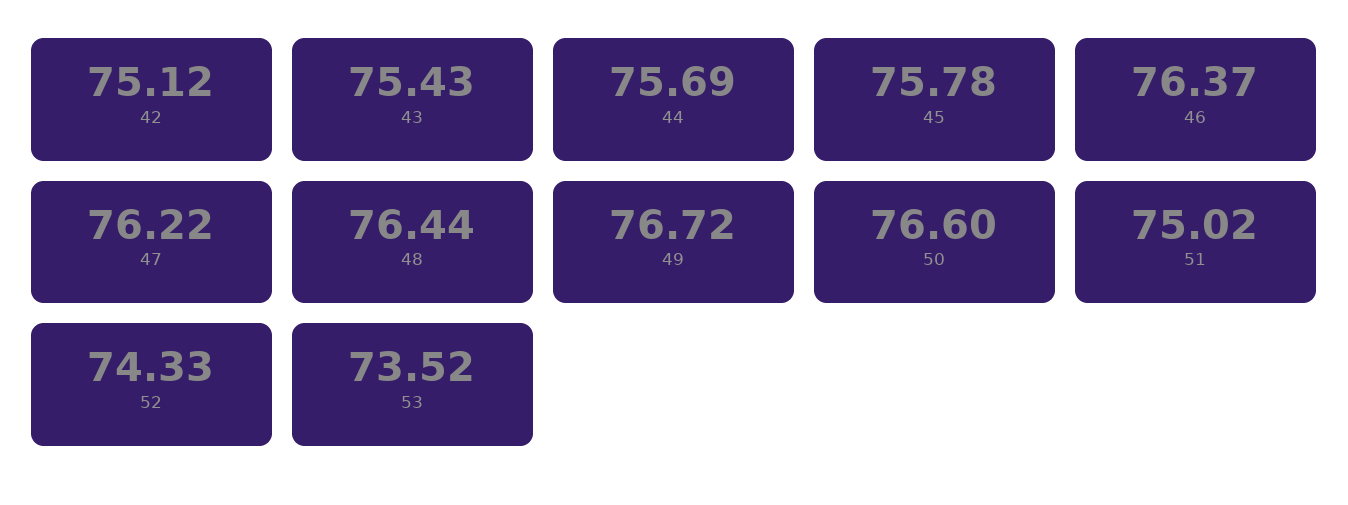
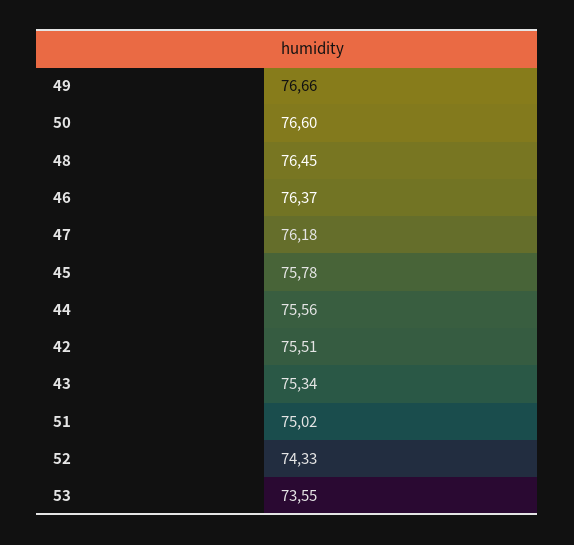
  {
-   "42": 75.12,
+   "42": 75.51,
-   "43": 75.43,
+   "43": 75.34,
-   "44": 75.69,
+   "44": 75.56,
    "45": 75.78,
    "46": 76.37,
-   "47": 76.22,
+   "47": 76.18,
-   "48": 76.44,
+   "48": 76.45,
-   "49": 76.72,
+   "49": 76.66,
    "50": 76.6,
    "51": 75.02,
    "52": 74.33,
-   "53": 73.52
+   "53": 73.55
  }

